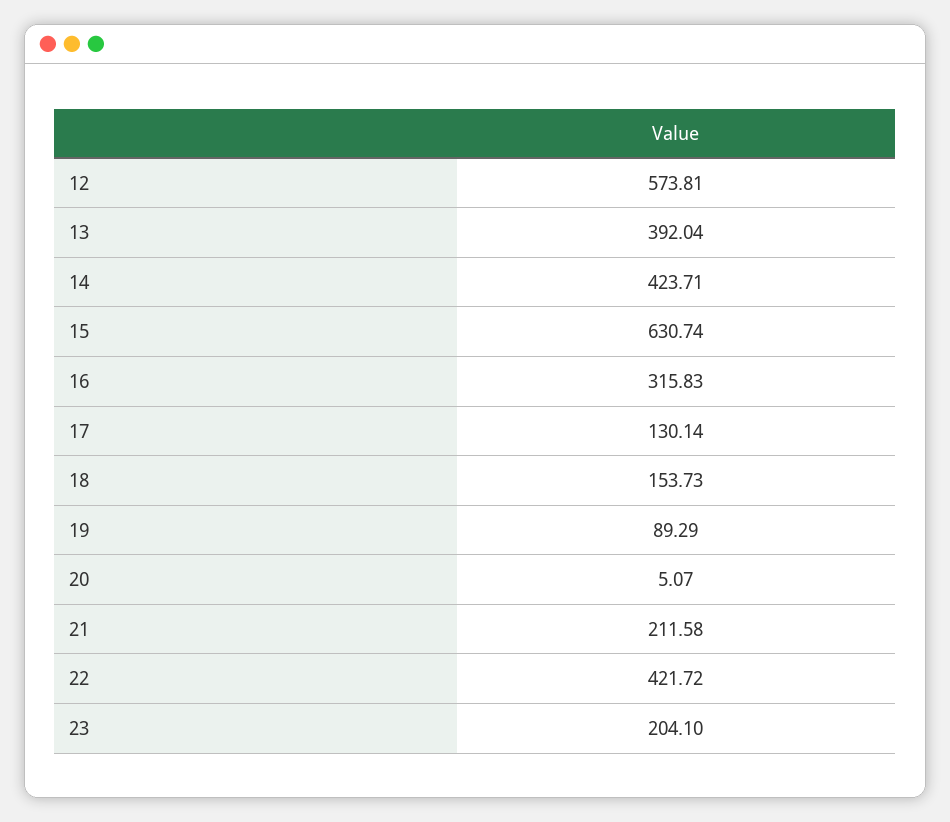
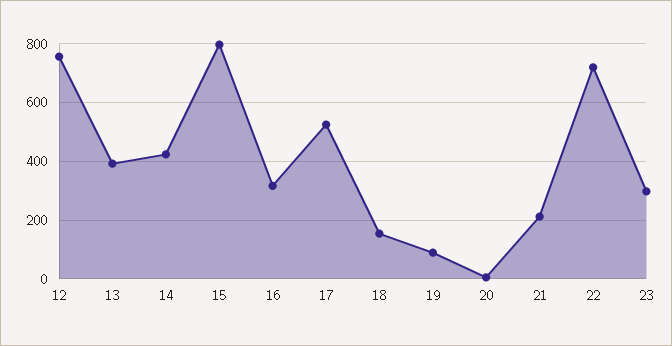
  {
-   "12": 573.81,
+   "12": 750,
    "13": 392.04,
    "14": 423.71,
-   "15": 630.74,
+   "15": 800,
    "16": 315.83,
-   "17": 130.14,
+   "17": 525,
    "18": 153.73,
    "19": 89.29,
    "20": 5.07,
    "21": 211.58,
-   "22": 421.72,
+   "22": 725,
-   "23": 204.1
+   "23": 300
  }

